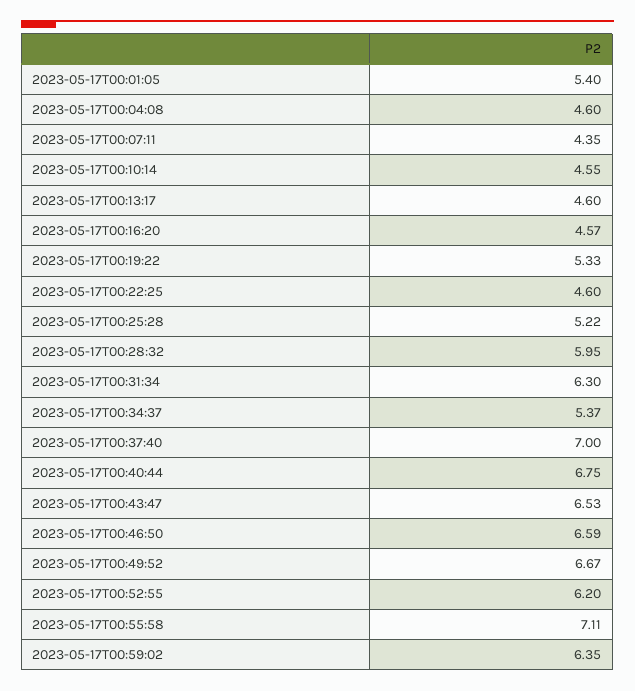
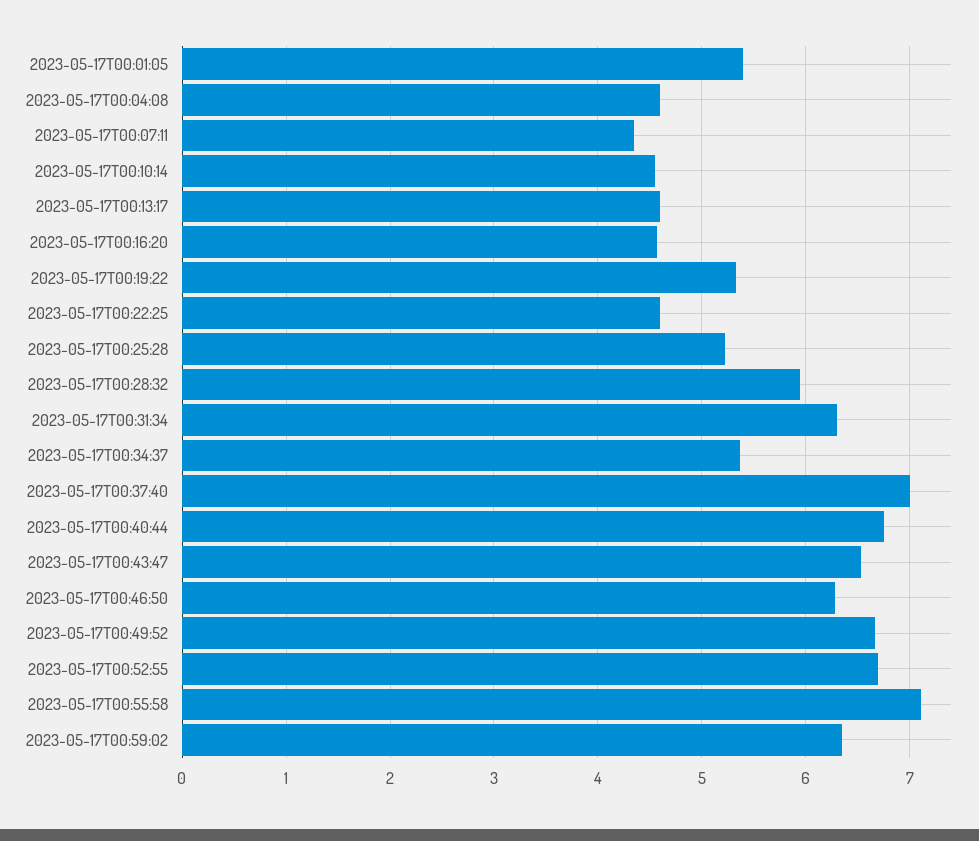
  {
    "2023-05-17T00:01:05": 5.4,
    "2023-05-17T00:04:08": 4.6,
    "2023-05-17T00:07:11": 4.35,
    "2023-05-17T00:10:14": 4.55,
    "2023-05-17T00:13:17": 4.6,
    "2023-05-17T00:16:20": 4.57,
    "2023-05-17T00:19:22": 5.33,
    "2023-05-17T00:22:25": 4.6,
    "2023-05-17T00:25:28": 5.22,
    "2023-05-17T00:28:32": 5.95,
    "2023-05-17T00:31:34": 6.3,
    "2023-05-17T00:34:37": 5.37,
    "2023-05-17T00:37:40": 7,
    "2023-05-17T00:40:44": 6.75,
    "2023-05-17T00:43:47": 6.53,
-   "2023-05-17T00:46:50": 6.59,
+   "2023-05-17T00:46:50": 6.3,
    "2023-05-17T00:49:52": 6.67,
-   "2023-05-17T00:52:55": 6.2,
+   "2023-05-17T00:52:55": 6.7,
    "2023-05-17T00:55:58": 7.11,
    "2023-05-17T00:59:02": 6.35
  }

